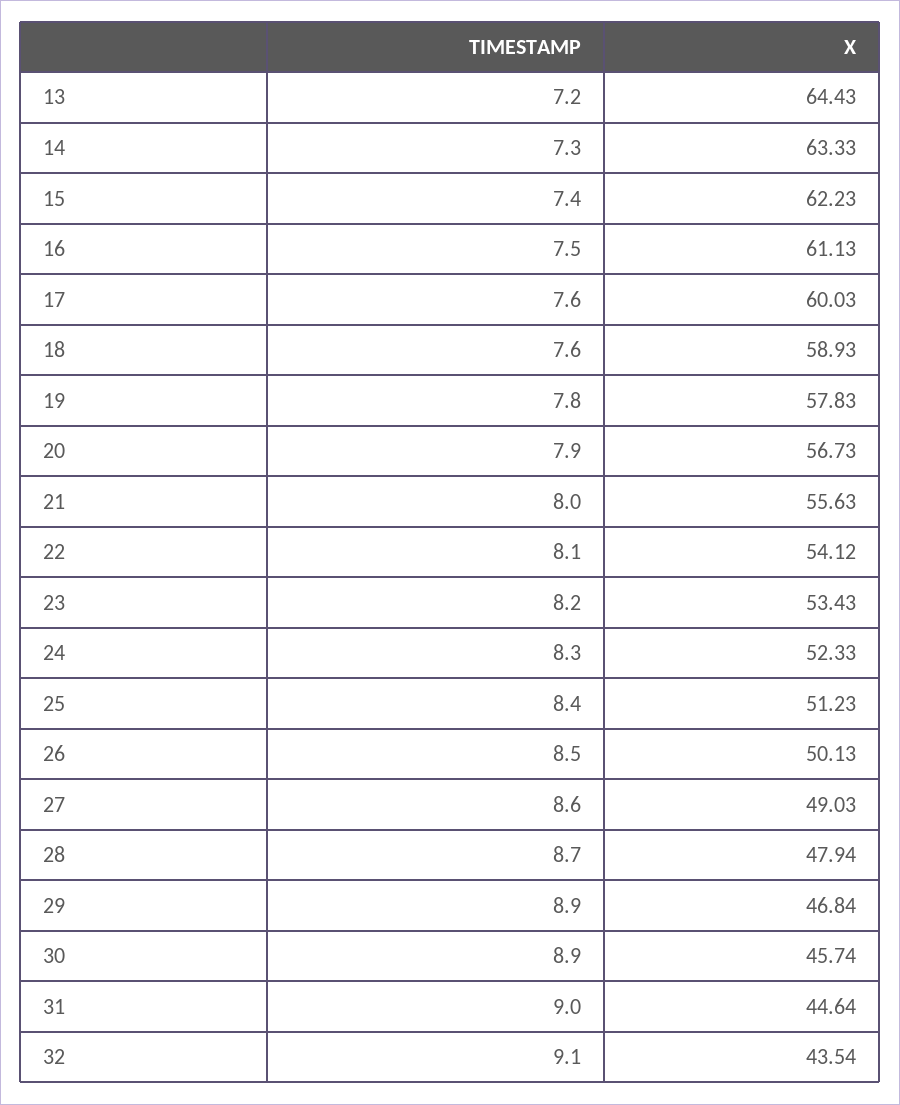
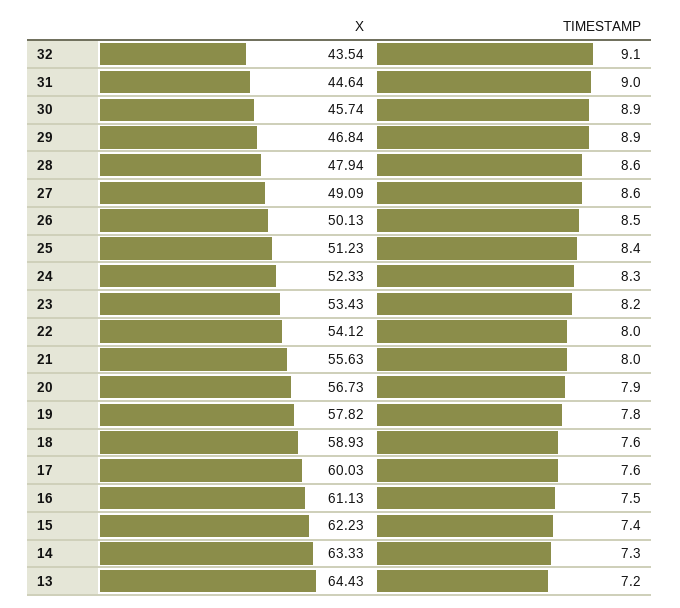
  {
    "TIMESTAMP": {
      "13": 7.2,
      "14": 7.3,
      "15": 7.4,
      "16": 7.5,
      "17": 7.6,
      "18": 7.6,
      "19": 7.8,
      "20": 7.9,
      "21": 8,
-     "22": 8.1,
+     "22": 8,
      "23": 8.2,
      "24": 8.3,
      "25": 8.4,
      "26": 8.5,
      "27": 8.6,
-     "28": 8.7,
+     "28": 8.6,
      "29": 8.9,
      "30": 8.9,
      "31": 9,
      "32": 9.1
    },
    "X": {
      "13": 64.43,
      "14": 63.33,
      "15": 62.23,
      "16": 61.13,
      "17": 60.03,
      "18": 58.93,
-     "19": 57.83,
+     "19": 57.82,
      "20": 56.73,
      "21": 55.63,
      "22": 54.12,
      "23": 53.43,
      "24": 52.33,
      "25": 51.23,
      "26": 50.13,
-     "27": 49.03,
+     "27": 49.09,
      "28": 47.94,
      "29": 46.84,
      "30": 45.74,
      "31": 44.64,
      "32": 43.54
    }
  }

